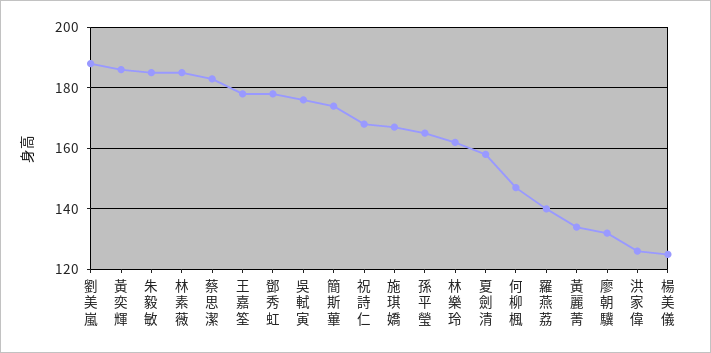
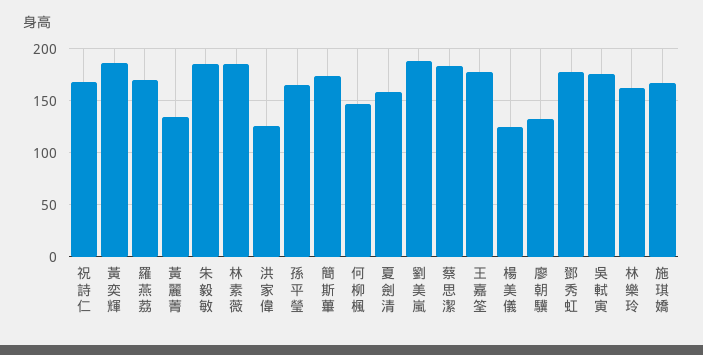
  {
    "劉美嵐": 190,
    "黃奕輝": 185,
    "朱毅敏": 185,
    "林素薇": 185,
    "蔡思潔": 185,
    "王嘉筌": 180,
    "鄧秀虹": 180,
    "吳軾寅": 175,
    "簡斯蓽": 175,
    "祝詩仁": 170,
    "施琪嬌": 165,
    "孫平瑩": 165,
    "林樂玲": 160,
    "夏劍清": 160,
    "何柳楓": 145,
-   "羅燕荔": 140,
+   "羅燕荔": 170,
    "黃麗菁": 135,
    "廖朝驥": 130,
    "洪家偉": 125,
    "楊美儀": 125
  }

